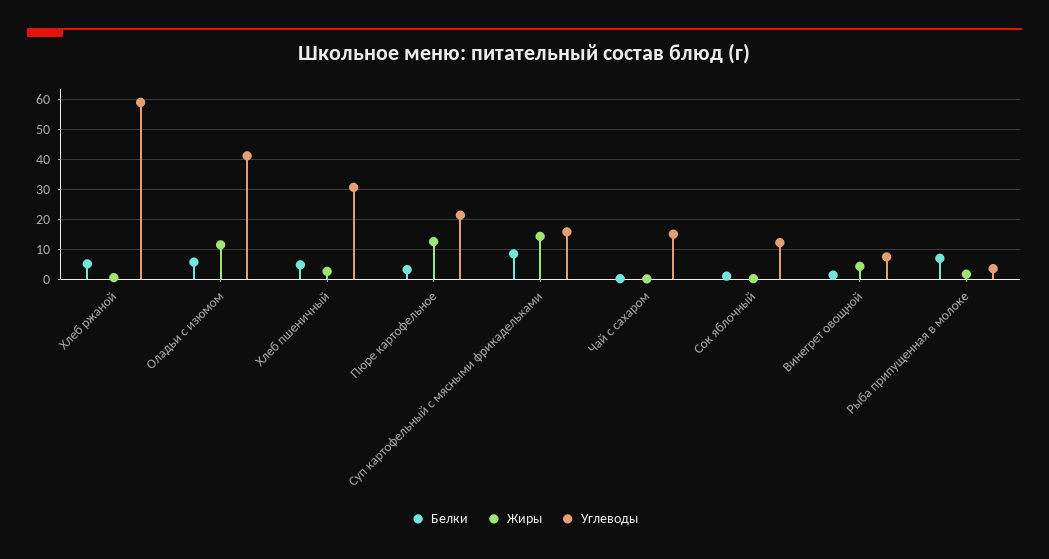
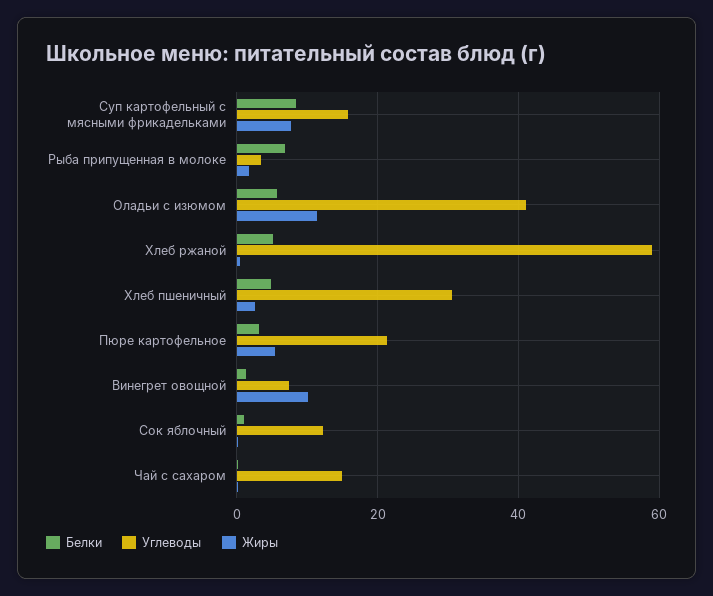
  {
    "Белки": {
      "Хлеб ржаной": 6,
      "Оладьи с изюмом": 6,
      "Хлеб пшеничный": 4,
      "Пюре картофельное": 4,
      "Суп картофельный с мясными фрикадельками": 8,
      "Чай с сахаром": 0,
      "Сок яблочный": 2,
      "Винегрет овощной": 2,
      "Рыба припущенная в молоке": 6
    },
    "Жиры": {
      "Хлеб ржаной": 0,
      "Оладьи с изюмом": 12,
      "Хлеб пшеничный": 2,
-     "Пюре картофельное": 12.5,
+     "Пюре картофельное": 6,
-     "Суп картофельный с мясными фрикадельками": 15,
+     "Суп картофельный с мясными фрикадельками": 8,
      "Чай с сахаром": 0,
      "Сок яблочный": 0,
-     "Винегрет овощной": 5,
+     "Винегрет овощной": 10,
      "Рыба припущенная в молоке": 2
    },
    "Углеводы": {
      "Хлеб ржаной": 60,
      "Оладьи с изюмом": 42,
      "Хлеб пшеничный": 30,
      "Пюре картофельное": 22,
      "Суп картофельный с мясными фрикадельками": 16,
      "Чай с сахаром": 16,
      "Сок яблочный": 12,
      "Винегрет овощной": 8,
      "Рыба припущенная в молоке": 4
    }
  }

